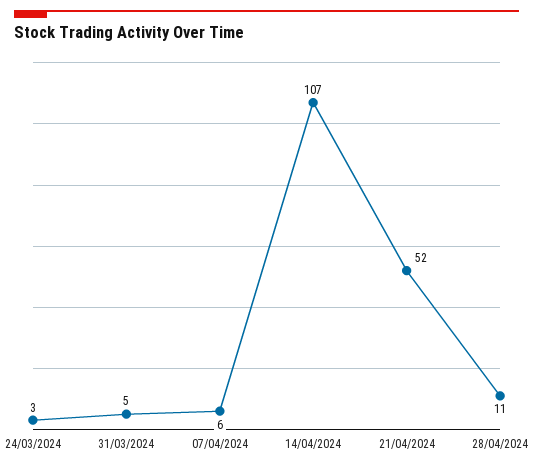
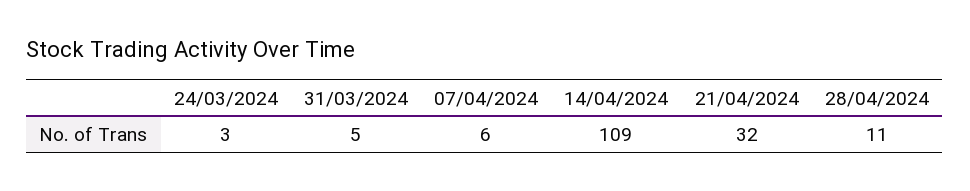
  {
    "24/03/2024": 3,
    "31/03/2024": 5,
    "07/04/2024": 6,
-   "14/04/2024": 107,
+   "14/04/2024": 109,
-   "21/04/2024": 52,
+   "21/04/2024": 32,
    "28/04/2024": 11
  }

